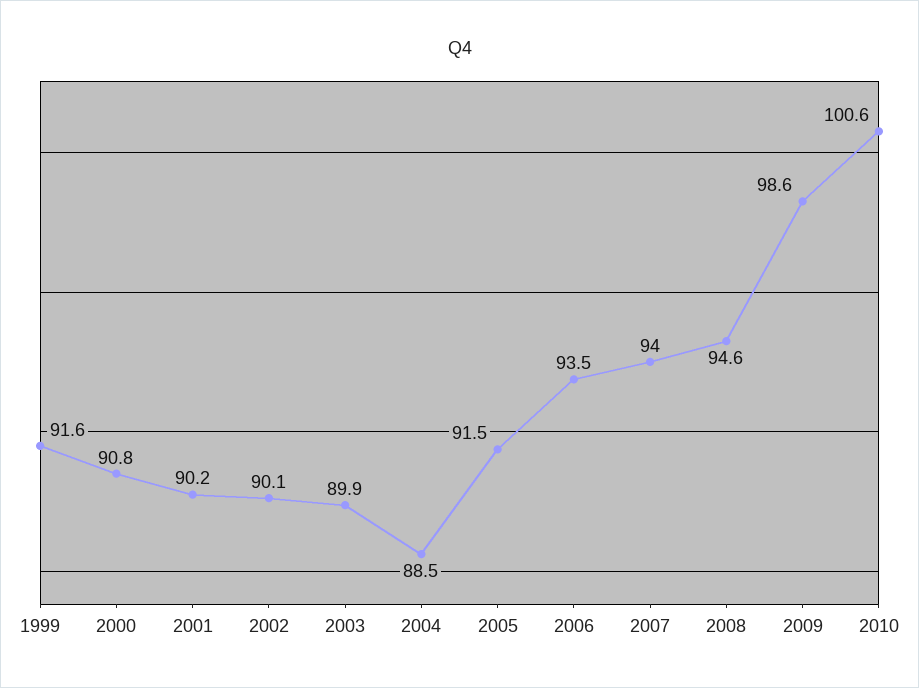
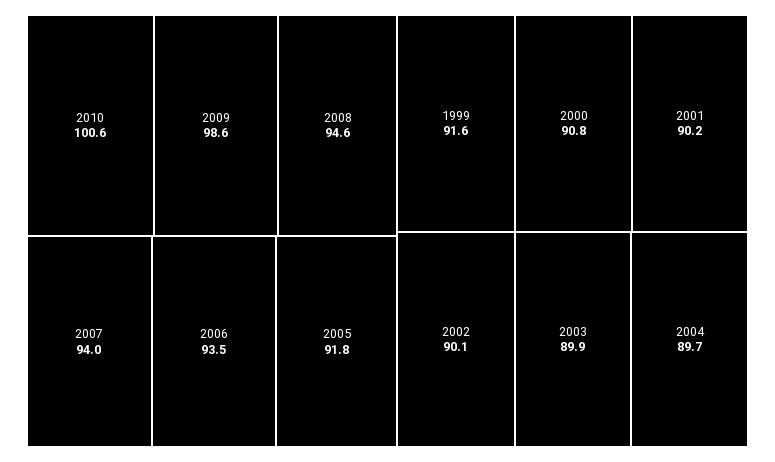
  {
    "1999": 91.6,
    "2000": 90.8,
    "2001": 90.2,
    "2002": 90.1,
    "2003": 89.9,
-   "2004": 88.5,
+   "2004": 89.7,
-   "2005": 91.5,
+   "2005": 91.8,
    "2006": 93.5,
    "2007": 94,
    "2008": 94.6,
    "2009": 98.6,
    "2010": 100.6
  }

